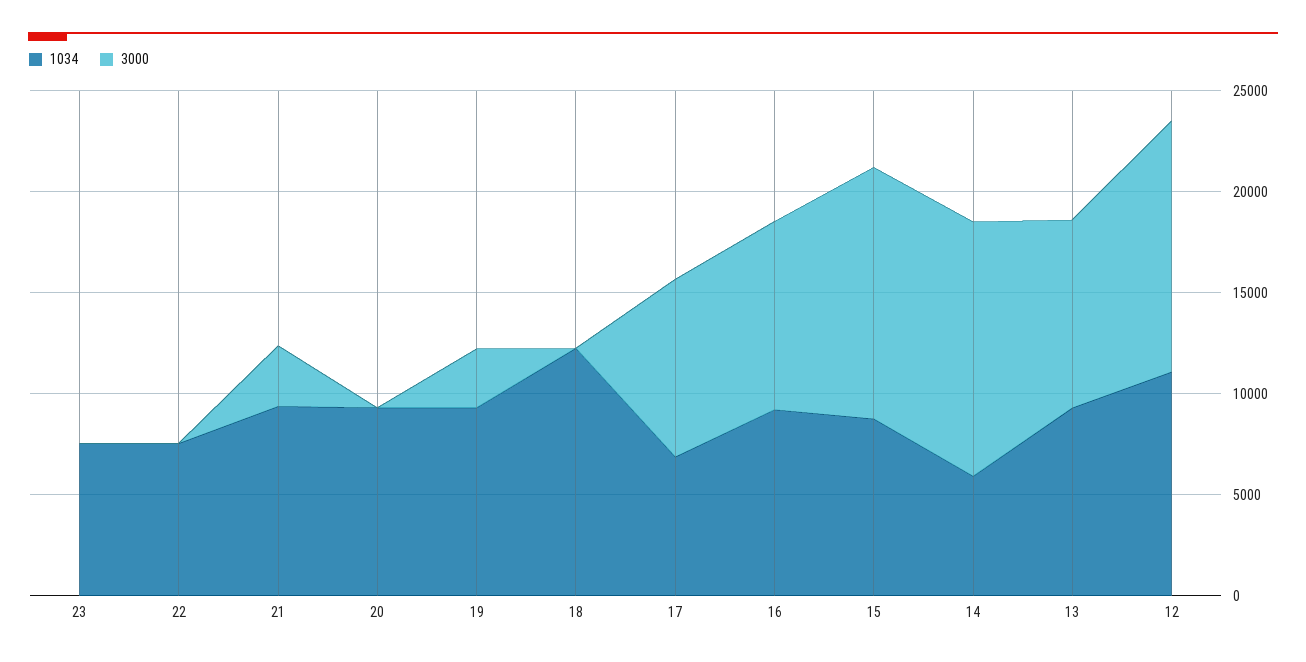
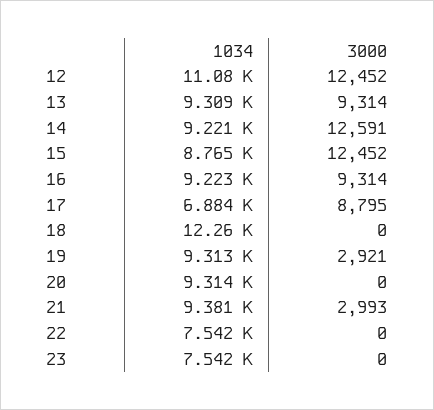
  {
    "1034": {
      "23": 7542,
      "22": 7542,
      "21": 9381,
      "20": 9314,
      "19": 9313,
      "18": 12260,
      "17": 6884,
      "16": 9223,
      "15": 8765,
-     "14": 6000,
+     "14": 9221,
      "13": 9309,
      "12": 11080
    },
    "3000": {
      "23": 0,
      "22": 0,
      "21": 2993,
      "20": 0,
      "19": 2921,
      "18": 0,
      "17": 8795,
      "16": 9314,
      "15": 12452,
      "14": 12591,
      "13": 9314,
      "12": 12452
    }
  }

